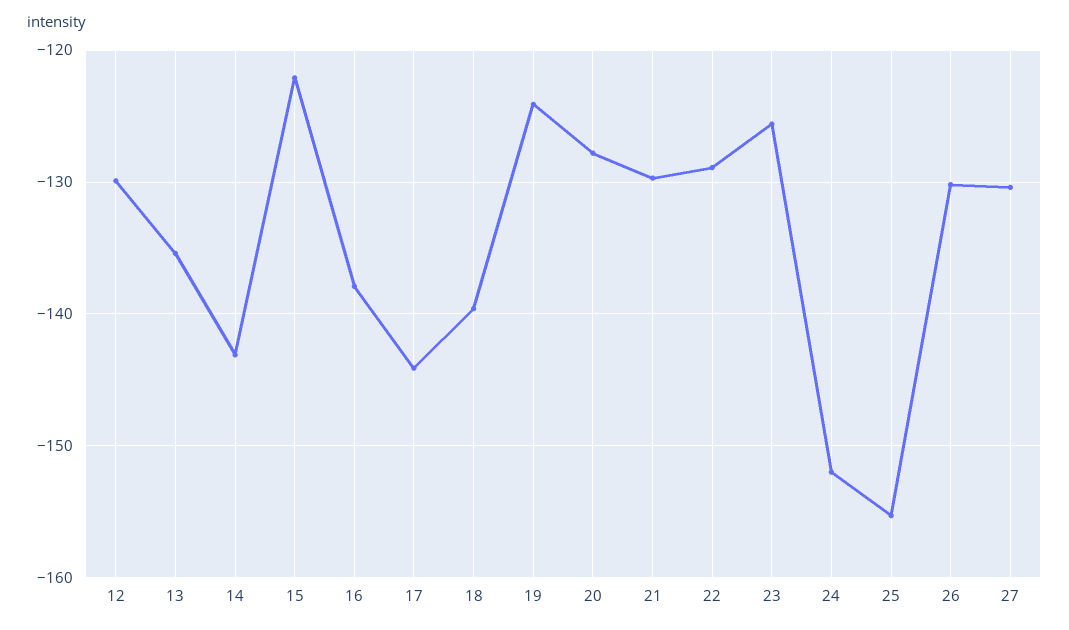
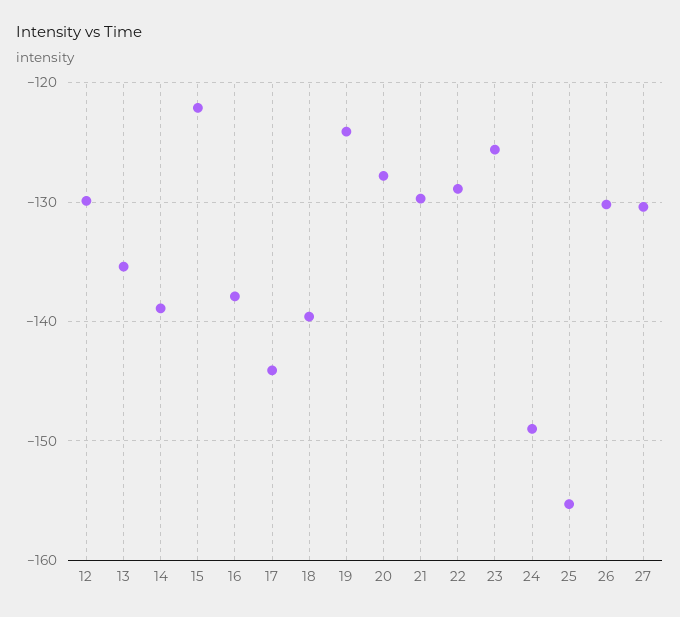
  {
    "12": -130,
    "13": -135,
-   "14": -143,
+   "14": -139,
    "15": -122,
    "16": -138,
    "17": -144,
    "18": -140,
    "19": -124,
    "20": -128,
    "21": -130,
    "22": -129,
    "23": -126,
-   "24": -152,
+   "24": -149,
    "25": -155,
    "26": -130,
    "27": -130
  }

